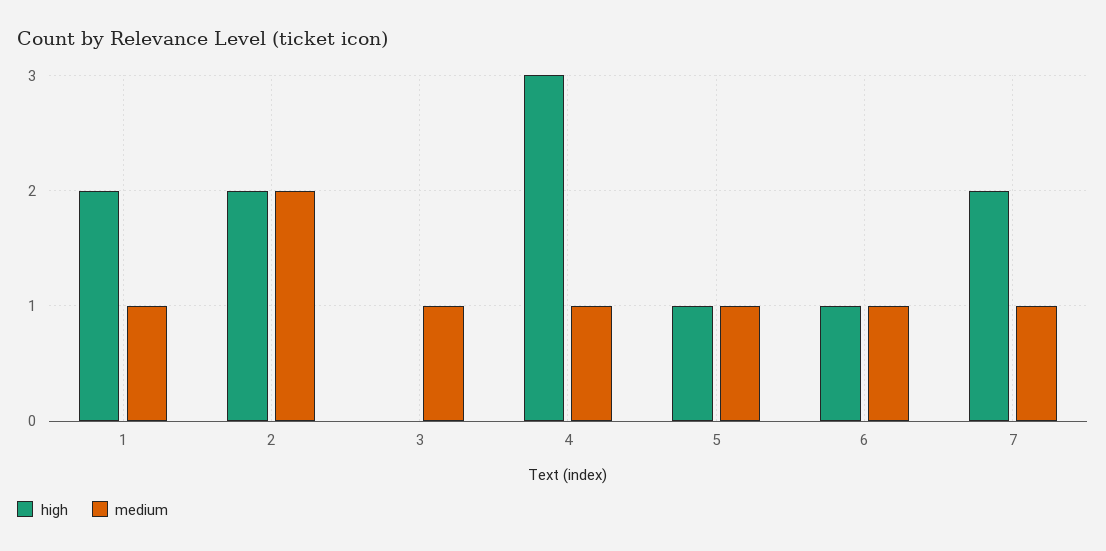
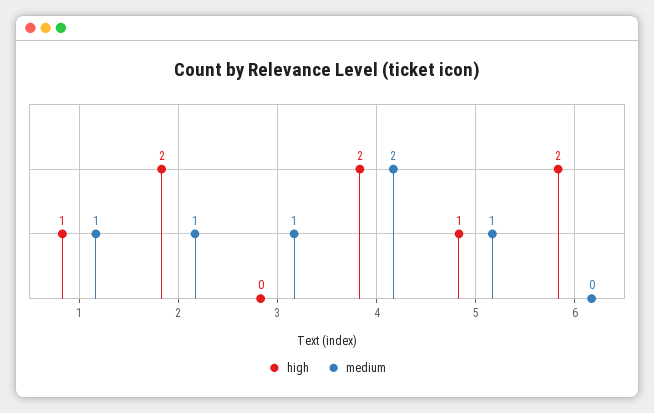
  {
    "high": {
-     "1": 2,
+     "1": 1,
      "2": 2,
      "3": 0,
-     "4": 3,
+     "4": 2,
      "5": 1,
-     "6": 1,
+     "6": 2
-     "7": 2
    },
    "medium": {
      "1": 1,
-     "2": 2,
+     "2": 1,
      "3": 1,
-     "4": 1,
+     "4": 2,
      "5": 1,
-     "6": 1,
+     "6": 0
-     "7": 1
    }
  }

